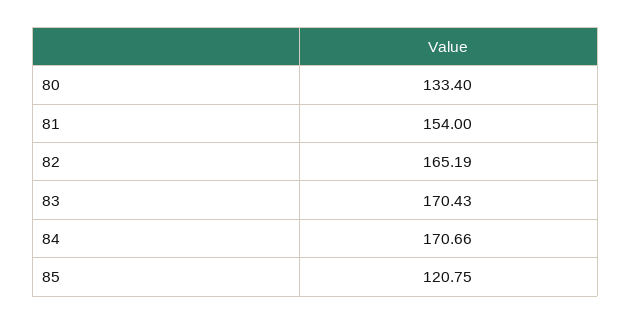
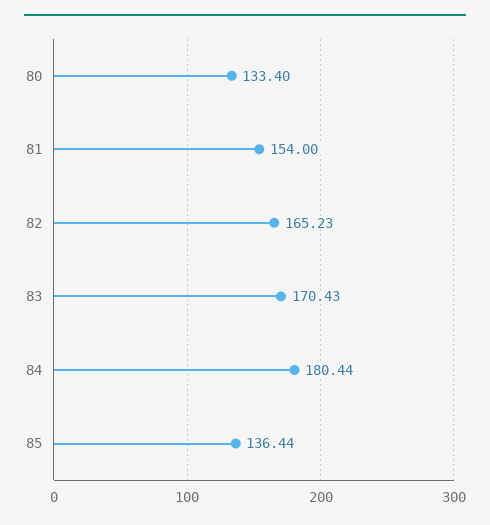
  {
    "80": 133.4,
    "81": 154,
-   "82": 165.19,
+   "82": 165.23,
    "83": 170.43,
-   "84": 170.66,
+   "84": 180.44,
-   "85": 120.75
+   "85": 136.44
  }

